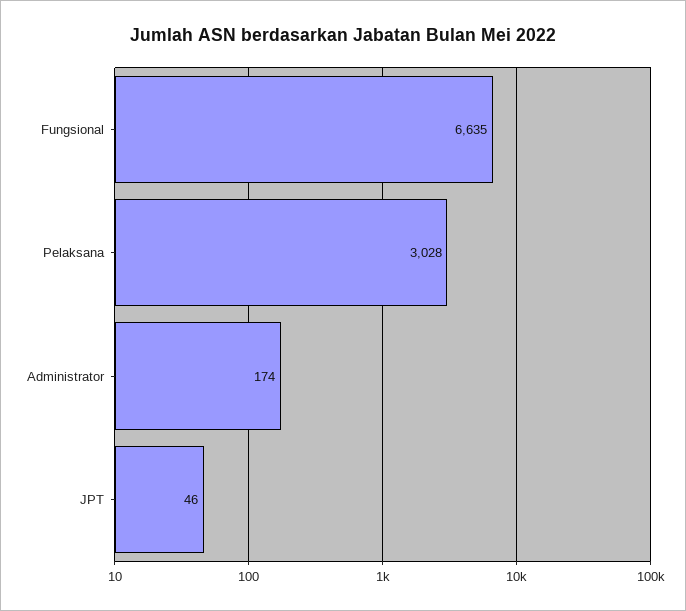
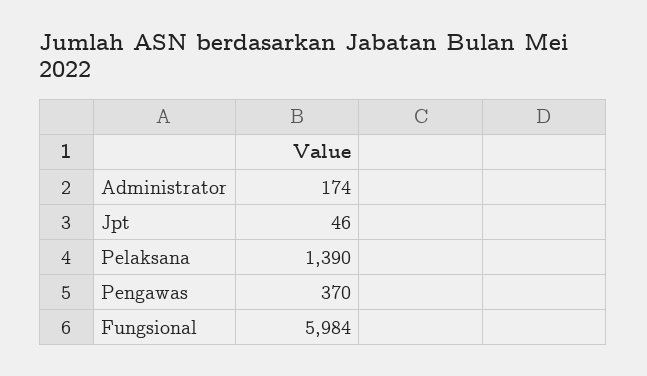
  {
-   "Fungsional": 6635,
+   "Fungsional": 5984,
-   "Pelaksana": 3028,
+   "Pelaksana": 1390,
    "Administrator": 174,
-   "JPT": 46
+   "JPT": 46,
+   "Pengawas": 370
  }

